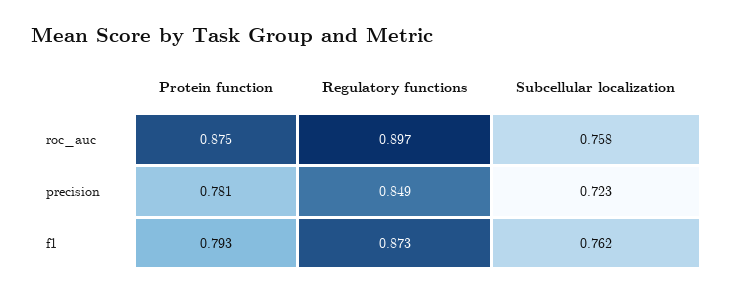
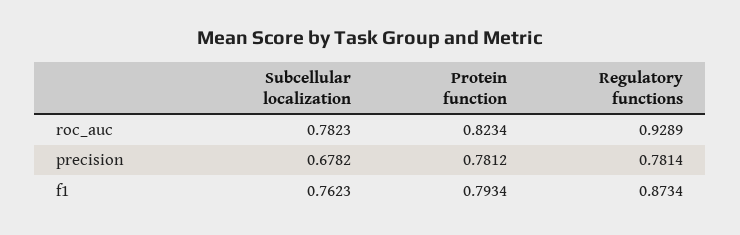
  {
    "Protein function": {
-     "roc_auc": 0.875,
+     "roc_auc": 0.8234,
      "precision": 0.7812,
      "f1": 0.7934
    },
    "Regulatory functions": {
-     "roc_auc": 0.897,
+     "roc_auc": 0.9289,
-     "precision": 0.849,
+     "precision": 0.7814,
      "f1": 0.8734
    },
    "Subcellular localization": {
-     "roc_auc": 0.758,
+     "roc_auc": 0.7823,
-     "precision": 0.723,
+     "precision": 0.6782,
      "f1": 0.7623
    }
  }

